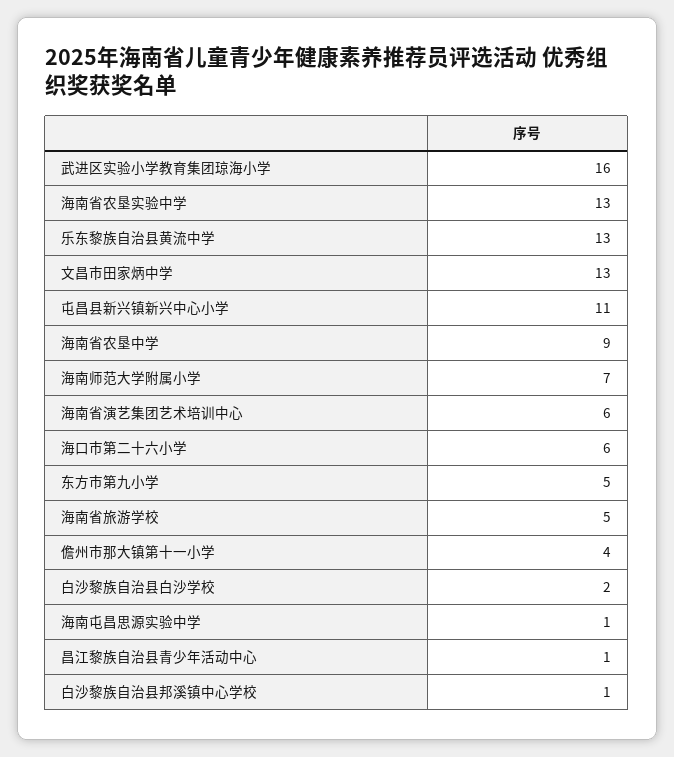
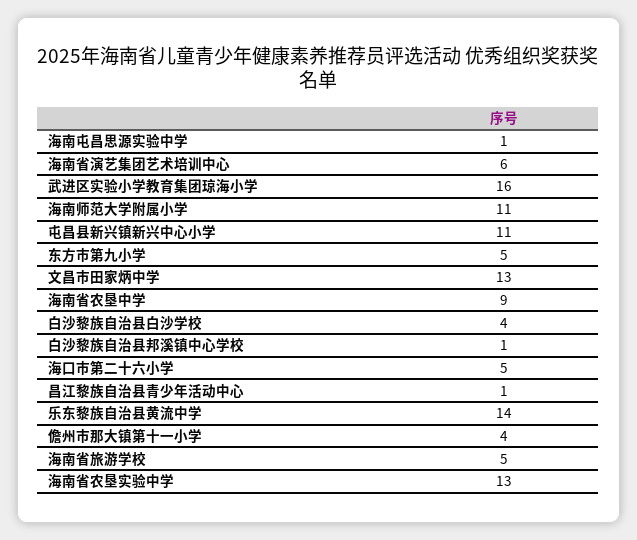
  {
    "武进区实验小学教育集团琼海小学": 16,
    "海南省农垦实验中学": 13,
-   "乐东黎族自治县黄流中学": 13,
+   "乐东黎族自治县黄流中学": 14,
    "文昌市田家炳中学": 13,
    "屯昌县新兴镇新兴中心小学": 11,
    "海南省农垦中学": 9,
-   "海南师范大学附属小学": 7,
+   "海南师范大学附属小学": 11,
    "海南省演艺集团艺术培训中心": 6,
-   "海口市第二十六小学": 6,
+   "海口市第二十六小学": 5,
    "东方市第九小学": 5,
    "海南省旅游学校": 5,
    "儋州市那大镇第十一小学": 4,
-   "白沙黎族自治县白沙学校": 2,
+   "白沙黎族自治县白沙学校": 4,
    "海南屯昌思源实验中学": 1,
    "昌江黎族自治县青少年活动中心": 1,
    "白沙黎族自治县邦溪镇中心学校": 1
  }

